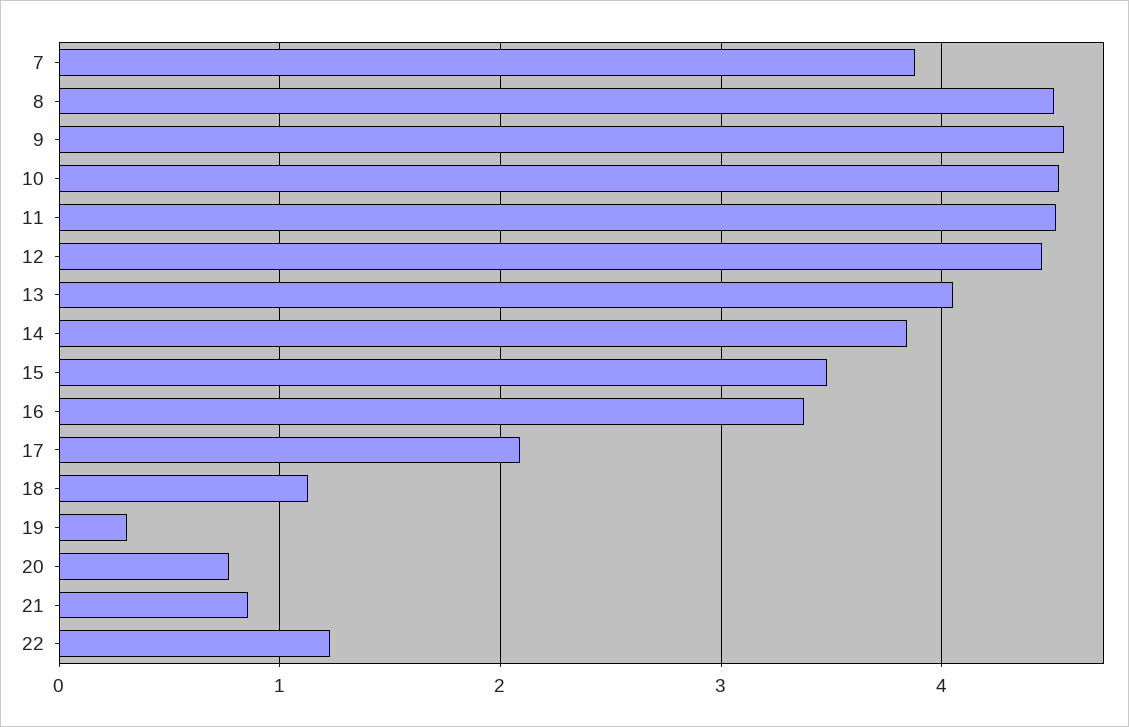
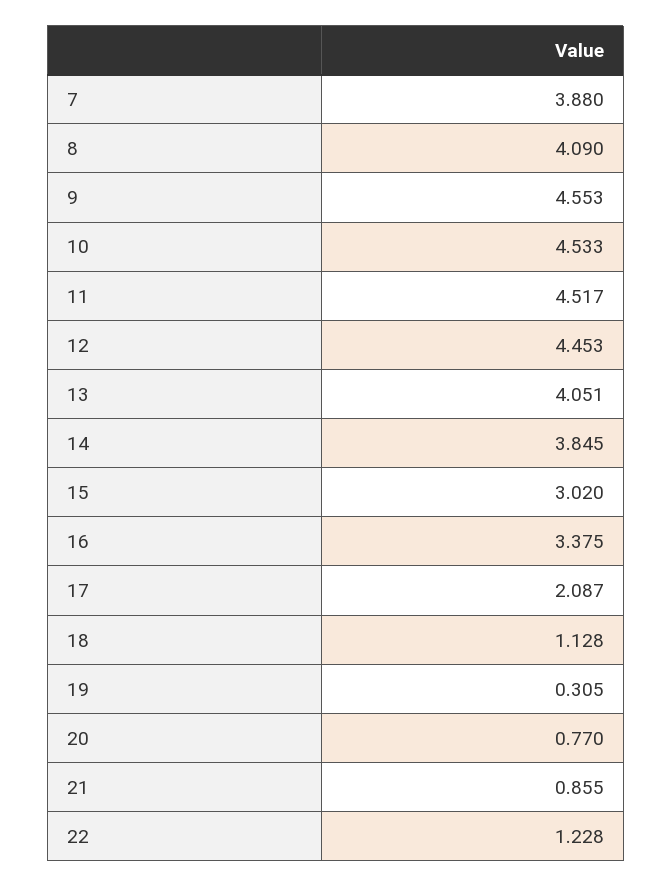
  {
    "7": 3.88,
-   "8": 4.5,
+   "8": 4.09,
    "9": 4.553,
    "10": 4.533,
    "11": 4.517,
    "12": 4.453,
    "13": 4.051,
    "14": 3.845,
-   "15": 3.5,
+   "15": 3.02,
    "16": 3.375,
    "17": 2.087,
    "18": 1.128,
    "19": 0.305,
    "20": 0.77,
    "21": 0.855,
    "22": 1.228
  }

